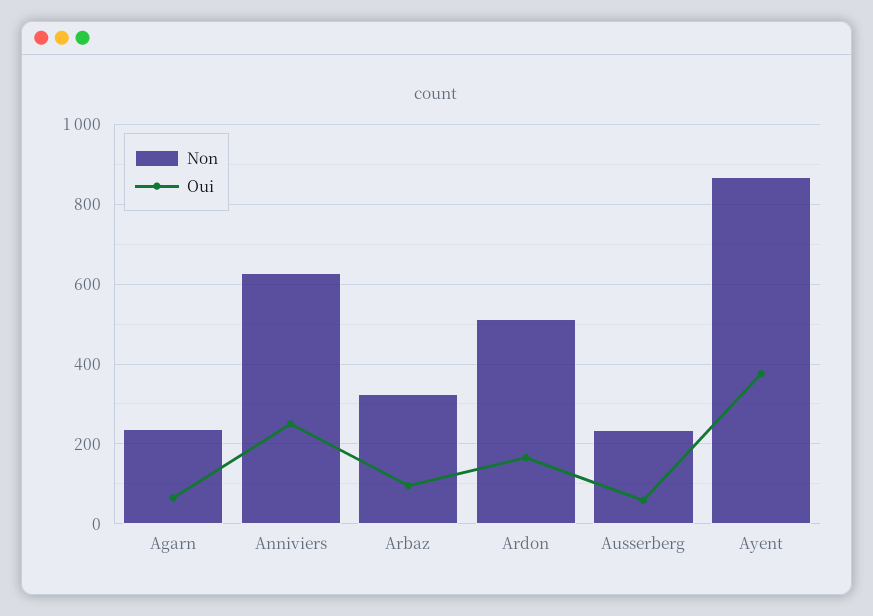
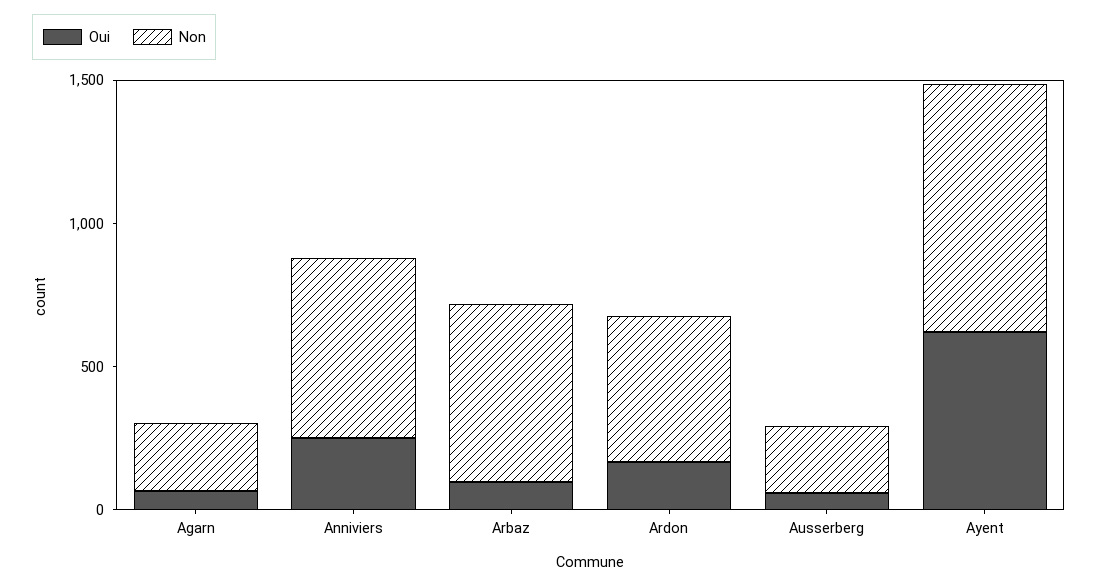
  {
    "Non": {
      "Agarn": 240,
      "Anniviers": 620,
-     "Arbaz": 320,
+     "Arbaz": 600,
      "Ardon": 520,
      "Ausserberg": 240,
      "Ayent": 860
    },
    "Oui": {
      "Agarn": 60,
      "Anniviers": 260,
      "Arbaz": 100,
      "Ardon": 160,
      "Ausserberg": 60,
-     "Ayent": 380
+     "Ayent": 600
    }
  }

